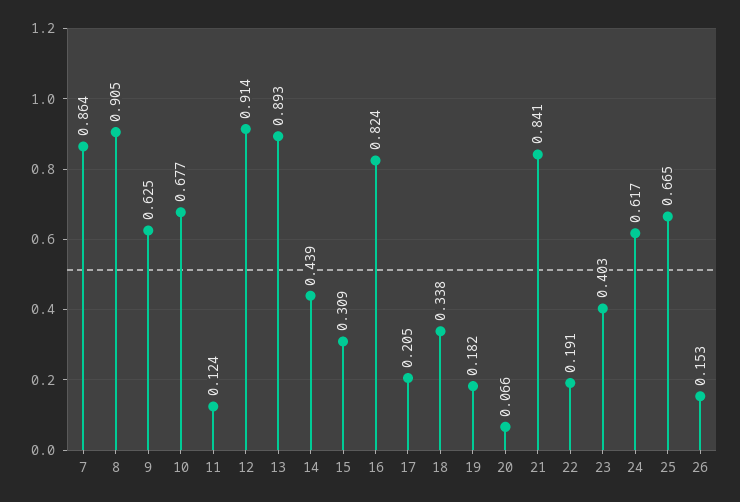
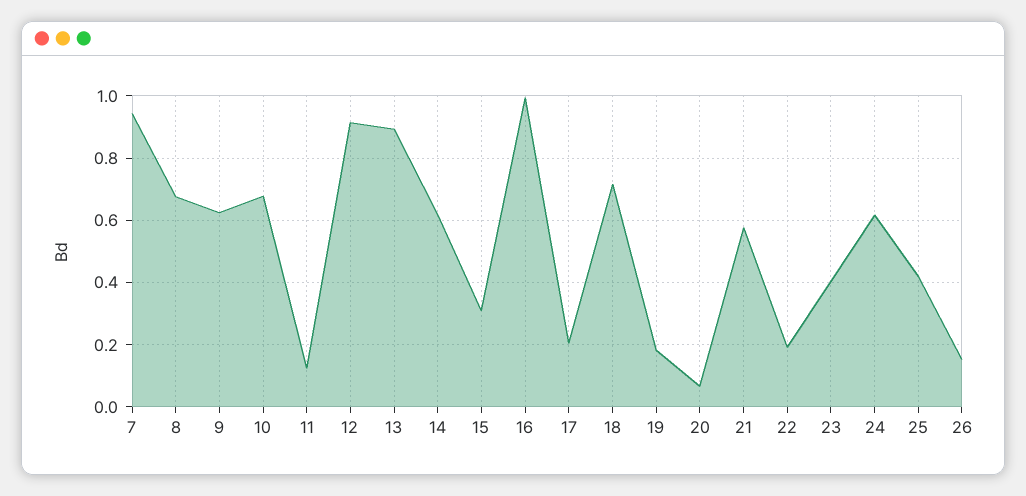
  {
-   "7": 0.864,
+   "7": 0.94,
-   "8": 0.905,
+   "8": 0.68,
    "9": 0.625,
    "10": 0.677,
    "11": 0.124,
    "12": 0.914,
    "13": 0.893,
-   "14": 0.439,
+   "14": 0.62,
    "15": 0.309,
-   "16": 0.824,
+   "16": 1,
    "17": 0.205,
-   "18": 0.338,
+   "18": 0.72,
    "19": 0.182,
    "20": 0.066,
-   "21": 0.841,
+   "21": 0.58,
    "22": 0.191,
    "23": 0.403,
    "24": 0.617,
-   "25": 0.665,
+   "25": 0.42,
    "26": 0.153
  }

